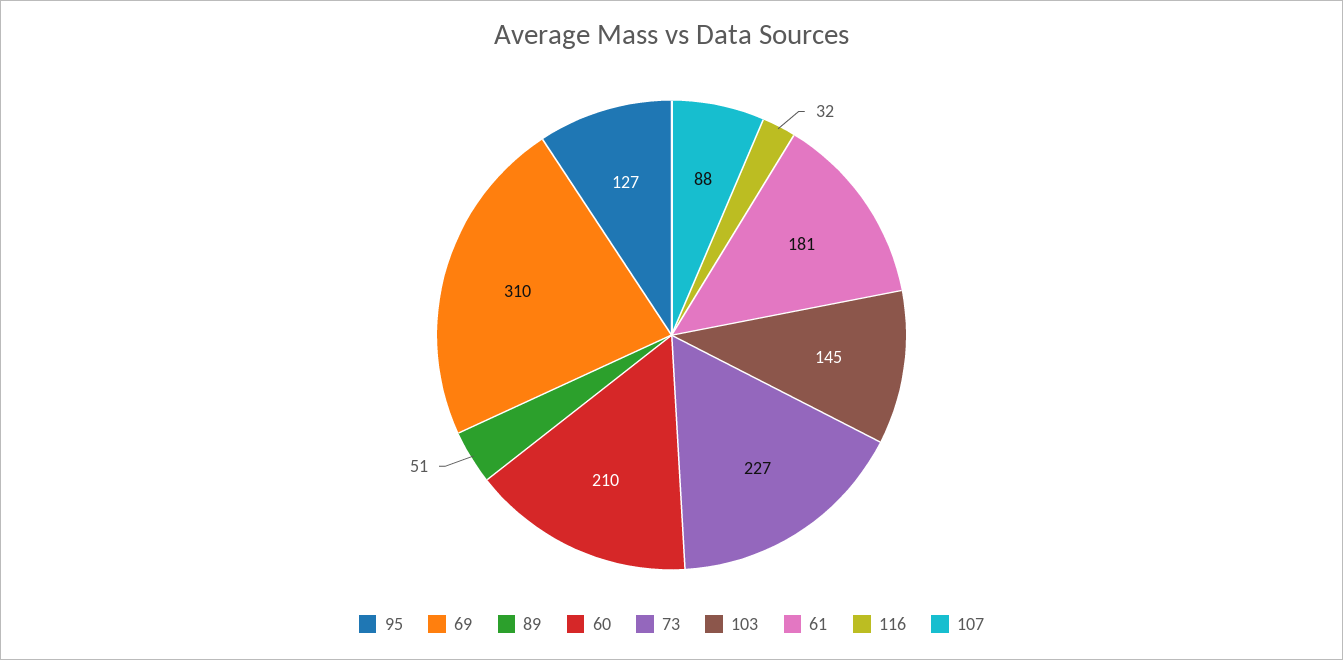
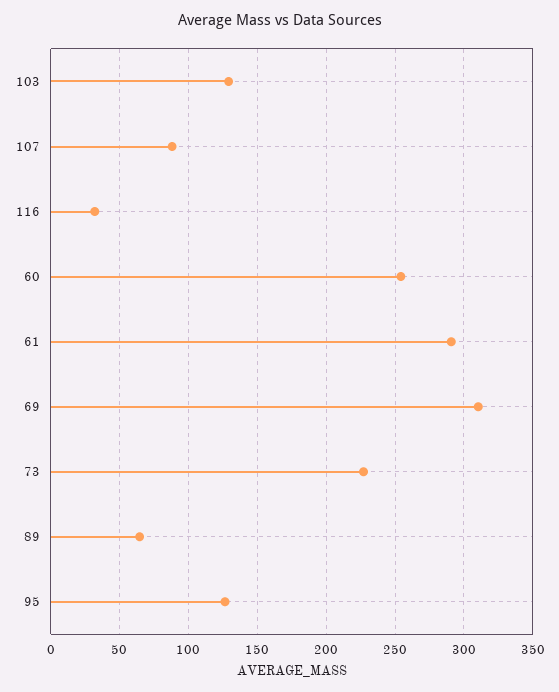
  {
    "95": 127,
    "69": 310,
-   "89": 51,
+   "89": 65,
-   "60": 210,
+   "60": 255,
    "73": 227,
-   "103": 145,
+   "103": 130,
-   "61": 181,
+   "61": 290,
    "116": 32,
    "107": 88
  }

